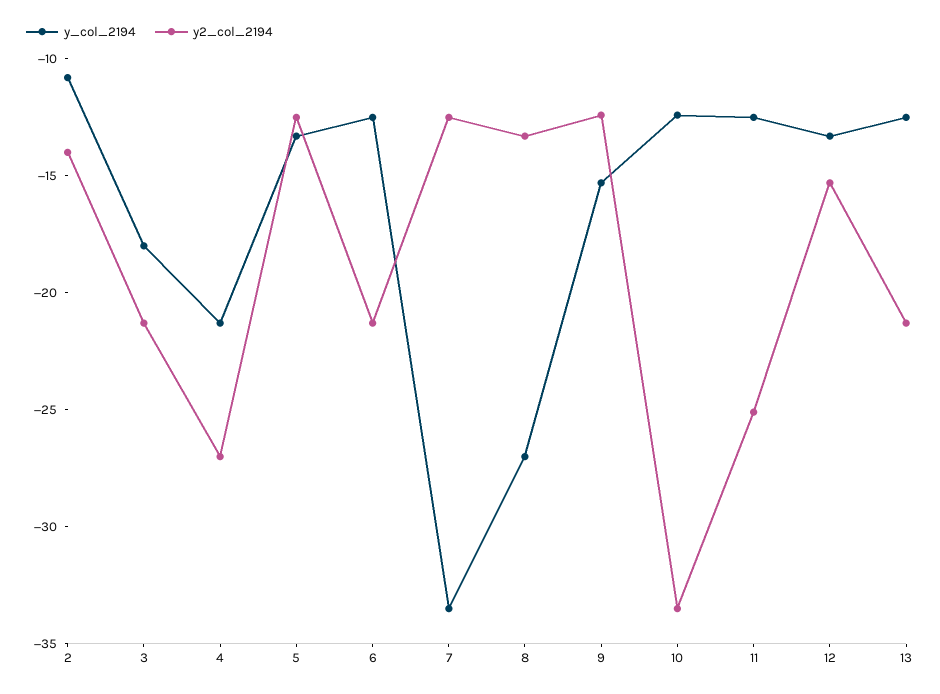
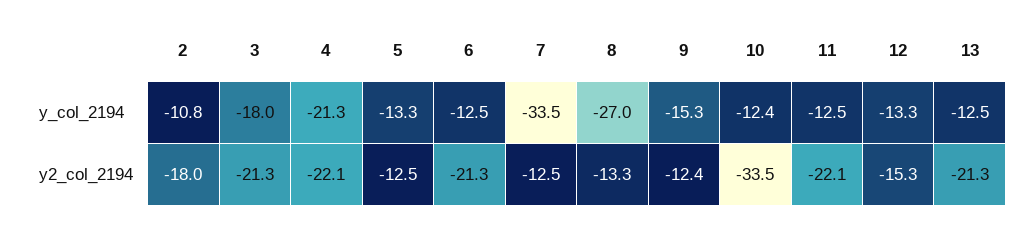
  {
    "y_col_2194": {
      "2": -10.8,
      "3": -18,
      "4": -21.3,
      "5": -13.3,
      "6": -12.5,
      "7": -33.5,
      "8": -27,
      "9": -15.3,
      "10": -12.4,
      "11": -12.5,
      "12": -13.3,
      "13": -12.5
    },
    "y2_col_2194": {
-     "2": -14,
+     "2": -18,
      "3": -21.3,
-     "4": -27,
+     "4": -22.1,
      "5": -12.5,
      "6": -21.3,
      "7": -12.5,
      "8": -13.3,
      "9": -12.4,
      "10": -33.5,
-     "11": -25,
+     "11": -22.1,
      "12": -15.3,
      "13": -21.3
    }
  }

